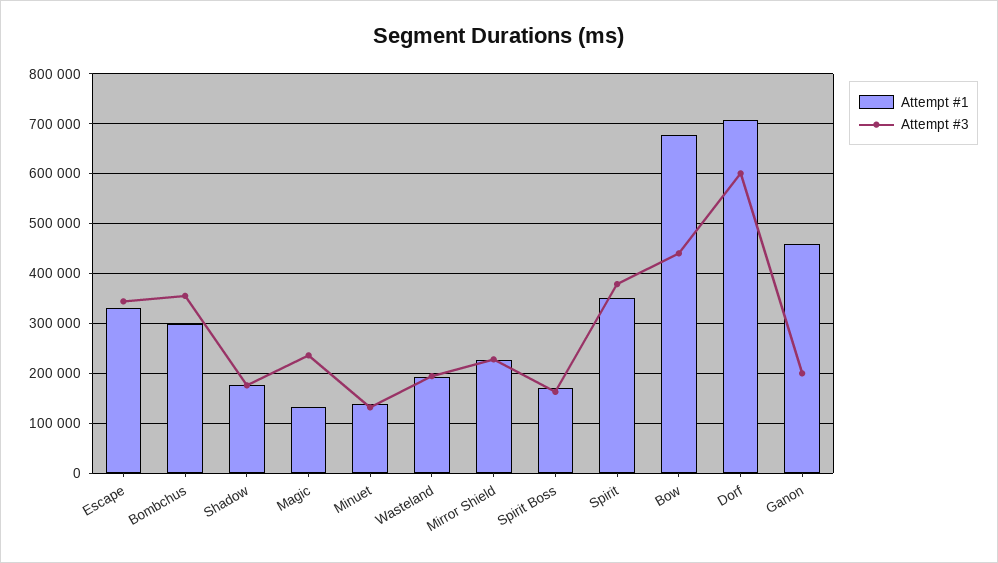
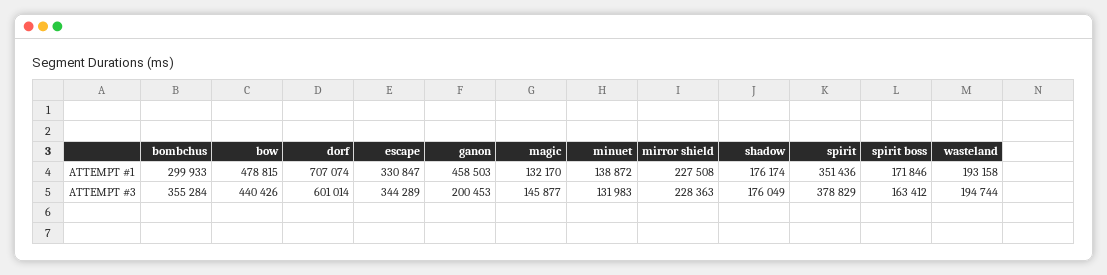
  {
    "Attempt #1": {
      "Escape": 330847,
      "Bombchus": 299933,
      "Shadow": 176174,
      "Magic": 132170,
      "Minuet": 138872,
      "Wasteland": 193158,
      "Mirror Shield": 227508,
      "Spirit Boss": 171846,
      "Spirit": 351436,
-     "Bow": 680000,
+     "Bow": 478815,
      "Dorf": 707074,
      "Ganon": 458503
    },
    "Attempt #3": {
      "Escape": 344289,
      "Bombchus": 355284,
      "Shadow": 176049,
-     "Magic": 240000,
+     "Magic": 145877,
      "Minuet": 131983,
      "Wasteland": 194744,
      "Mirror Shield": 228363,
      "Spirit Boss": 163412,
      "Spirit": 378829,
      "Bow": 440426,
      "Dorf": 601014,
      "Ganon": 200453
    }
  }

